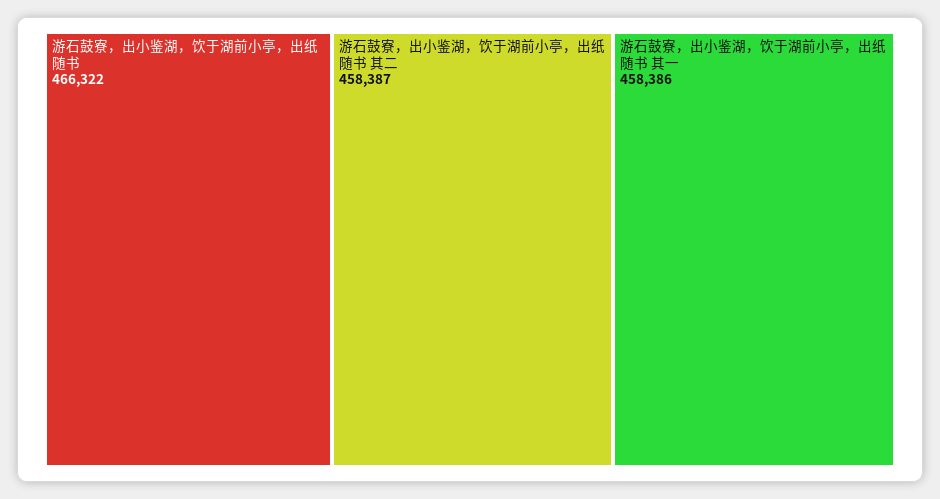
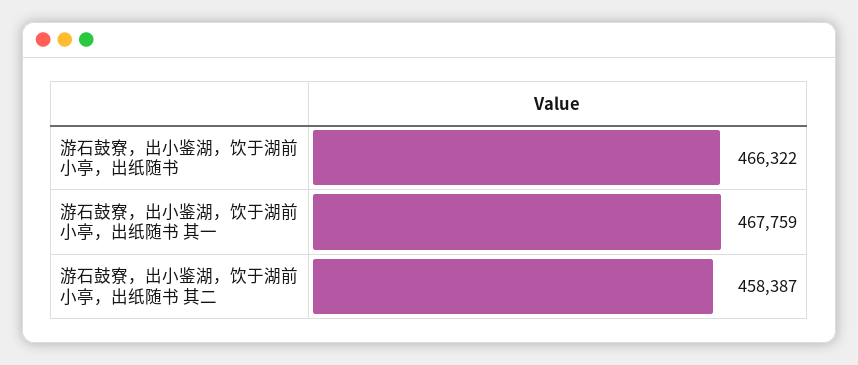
  {
    "游石鼓寮，出小鉴湖，饮于湖前小亭，出纸随书": 466322,
    "游石鼓寮，出小鉴湖，饮于湖前小亭，出纸随书 其二": 458387,
-   "游石鼓寮，出小鉴湖，饮于湖前小亭，出纸随书 其一": 458386
+   "游石鼓寮，出小鉴湖，饮于湖前小亭，出纸随书 其一": 467759
  }

